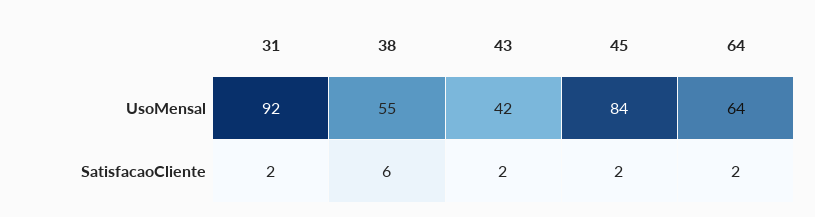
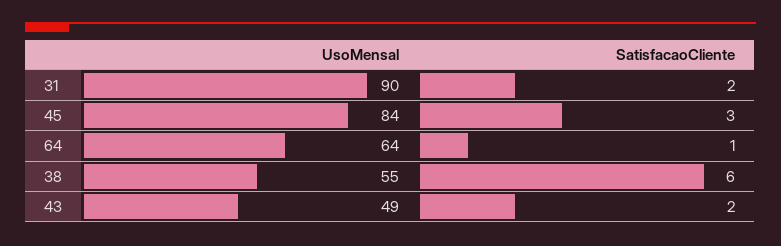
  {
    "31": {
-     "UsoMensal": 92,
+     "UsoMensal": 90,
      "SatisfacaoCliente": 2
    },
    "38": {
      "UsoMensal": 55,
      "SatisfacaoCliente": 6
    },
    "43": {
-     "UsoMensal": 42,
+     "UsoMensal": 49,
      "SatisfacaoCliente": 2
    },
    "45": {
      "UsoMensal": 84,
-     "SatisfacaoCliente": 2
+     "SatisfacaoCliente": 3
    },
    "64": {
      "UsoMensal": 64,
-     "SatisfacaoCliente": 2
+     "SatisfacaoCliente": 1
    }
  }

